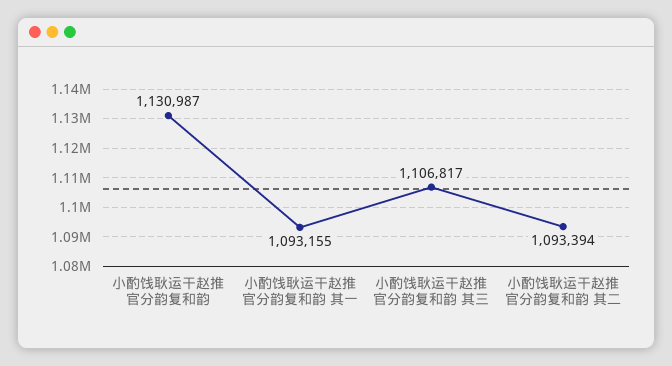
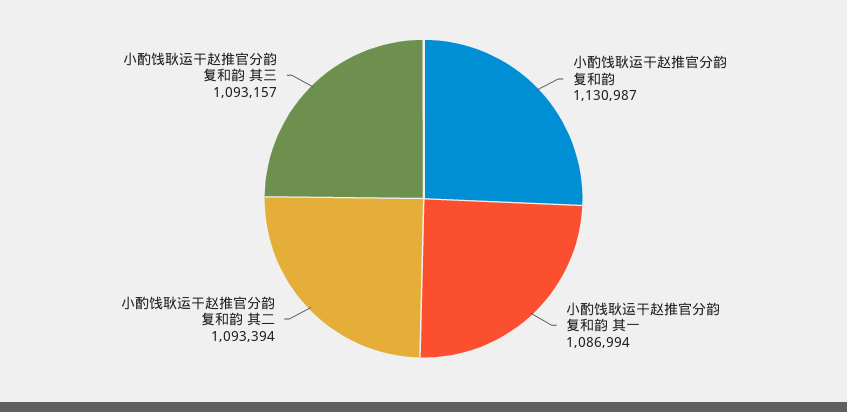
  {
    "小酌饯耿运干赵推官分韵复和韵": 1130987,
-   "小酌饯耿运干赵推官分韵复和韵 其一": 1093155,
+   "小酌饯耿运干赵推官分韵复和韵 其一": 1086994,
-   "小酌饯耿运干赵推官分韵复和韵 其三": 1106817,
+   "小酌饯耿运干赵推官分韵复和韵 其三": 1093157,
    "小酌饯耿运干赵推官分韵复和韵 其二": 1093394
  }

